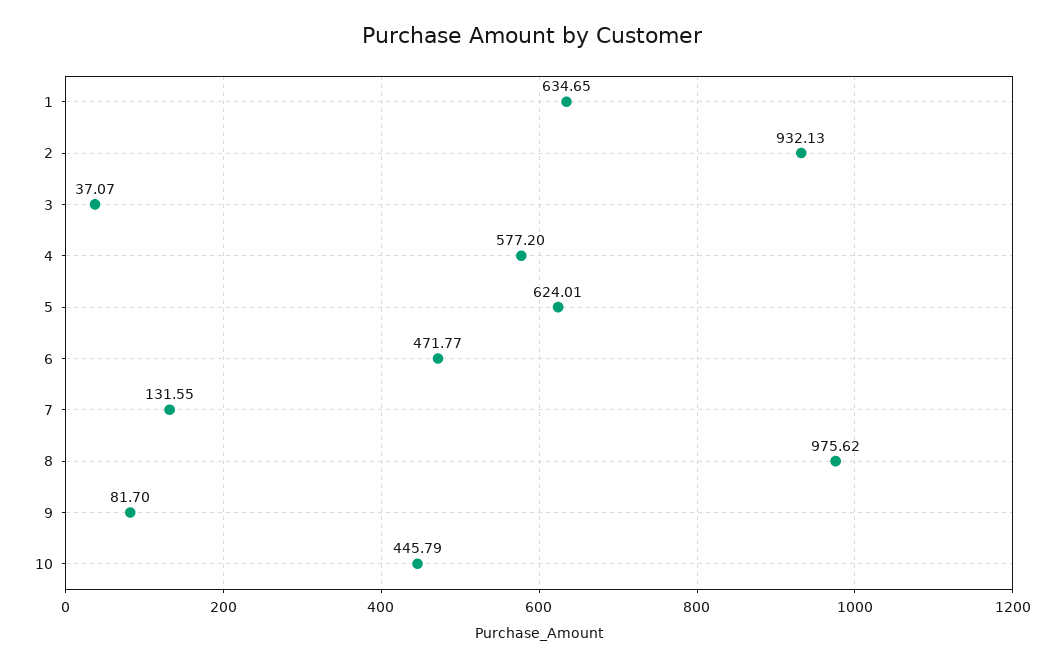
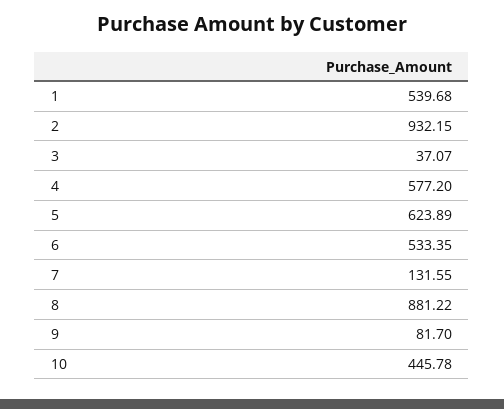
  {
-   "1": 634.65,
+   "1": 539.68,
-   "2": 932.13,
+   "2": 932.15,
    "3": 37.07,
    "4": 577.2,
-   "5": 624.01,
+   "5": 623.89,
-   "6": 471.77,
+   "6": 533.35,
    "7": 131.55,
-   "8": 975.62,
+   "8": 881.22,
    "9": 81.7,
-   "10": 445.79
+   "10": 445.78
  }

